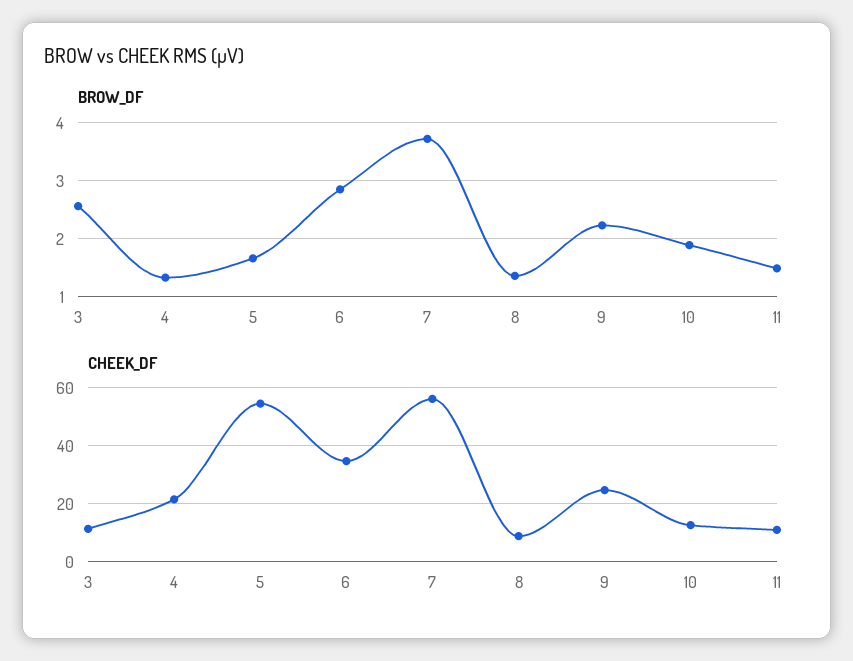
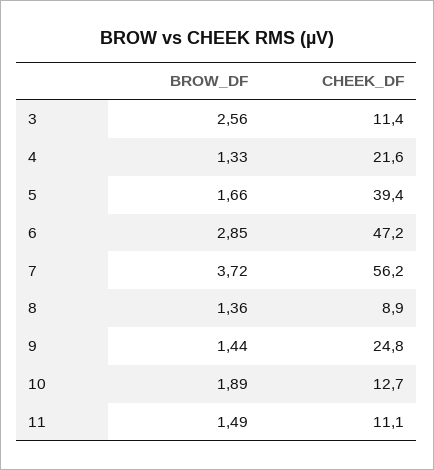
  {
    "BROW_DF": {
      "3": 2.56,
      "4": 1.33,
      "5": 1.66,
      "6": 2.85,
      "7": 3.72,
      "8": 1.36,
-     "9": 2.2,
+     "9": 1.44,
      "10": 1.89,
      "11": 1.49
    },
    "CHEEK_DF": {
      "3": 11.4,
      "4": 21.6,
-     "5": 55,
+     "5": 39.4,
-     "6": 35,
+     "6": 47.2,
      "7": 56.2,
      "8": 8.9,
      "9": 24.8,
      "10": 12.7,
      "11": 11.1
    }
  }

